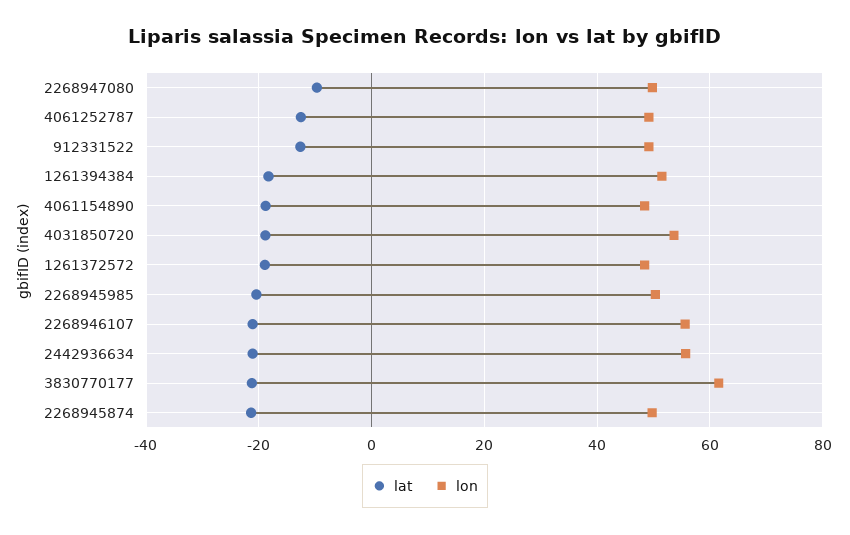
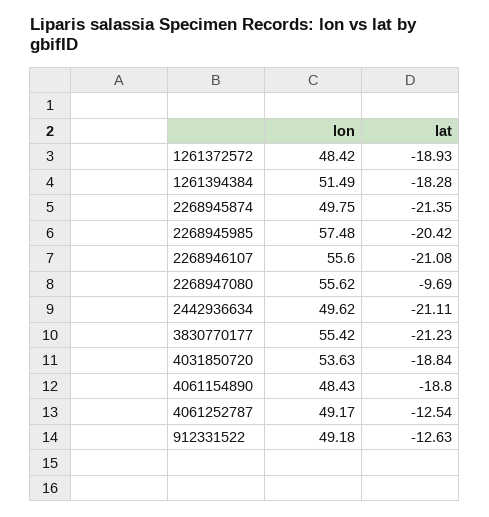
  {
    "lat": {
      "2268947080": -9.69,
      "4061252787": -12.54,
      "912331522": -12.63,
      "1261394384": -18.28,
      "4061154890": -18.8,
      "4031850720": -18.84,
      "1261372572": -18.93,
      "2268945985": -20.42,
      "2268946107": -21.08,
      "2442936634": -21.11,
      "3830770177": -21.23,
      "2268945874": -21.35
    },
    "lon": {
-     "2268947080": 50,
+     "2268947080": 55.62,
      "4061252787": 49.17,
      "912331522": 49.18,
      "1261394384": 51.49,
      "4061154890": 48.43,
      "4031850720": 53.63,
      "1261372572": 48.42,
-     "2268945985": 50,
+     "2268945985": 57.48,
      "2268946107": 55.6,
-     "2442936634": 56,
+     "2442936634": 49.62,
-     "3830770177": 62,
+     "3830770177": 55.42,
      "2268945874": 49.75
    }
  }

